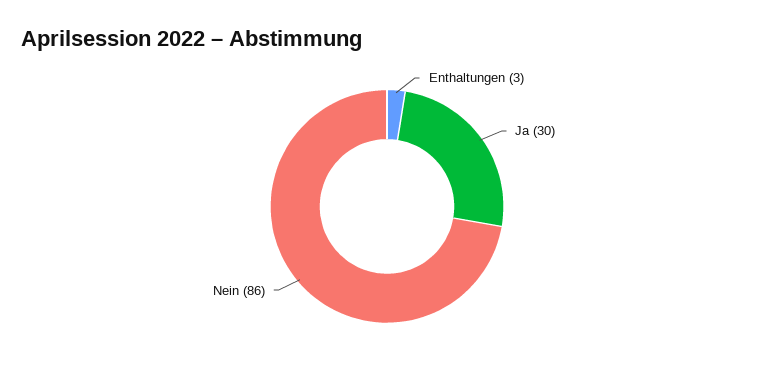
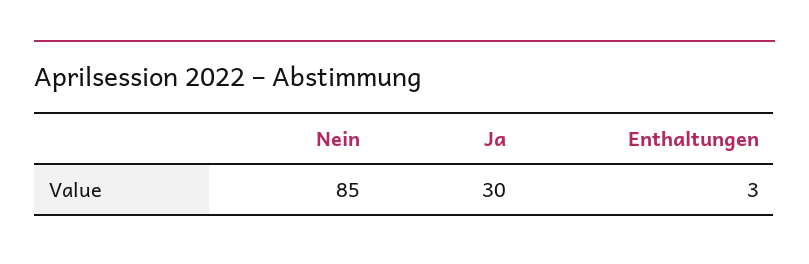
  {
    "Enthaltungen": 3,
    "Ja": 30,
-   "Nein": 86
+   "Nein": 85
  }

